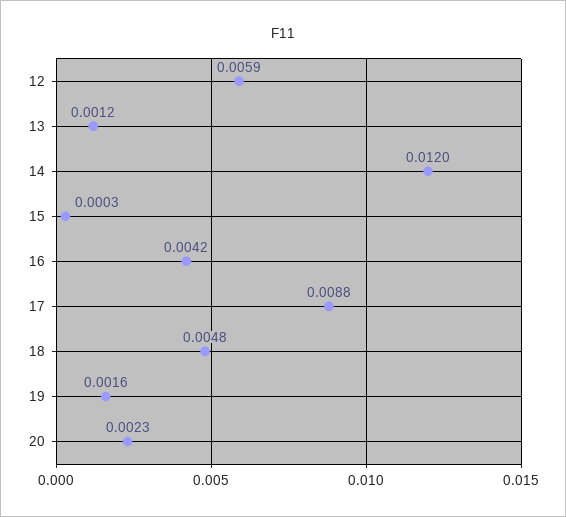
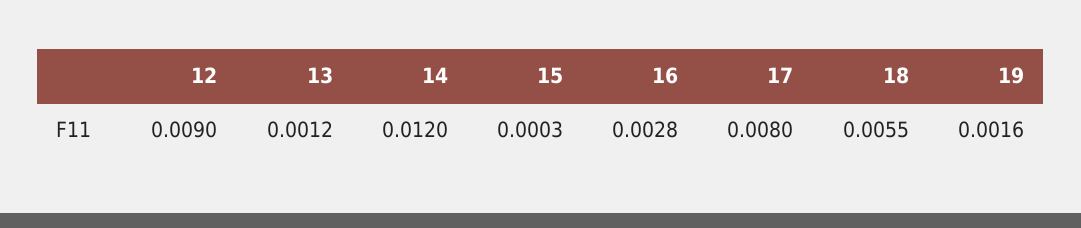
  {
-   "12": 0.0059,
+   "12": 0.009,
    "13": 0.0012,
    "14": 0.012,
    "15": 0.0003,
-   "16": 0.0042,
+   "16": 0.0028,
-   "17": 0.0088,
+   "17": 0.008,
-   "18": 0.0048,
+   "18": 0.0055,
-   "19": 0.0016,
+   "19": 0.0016
-   "20": 0.0023
  }

